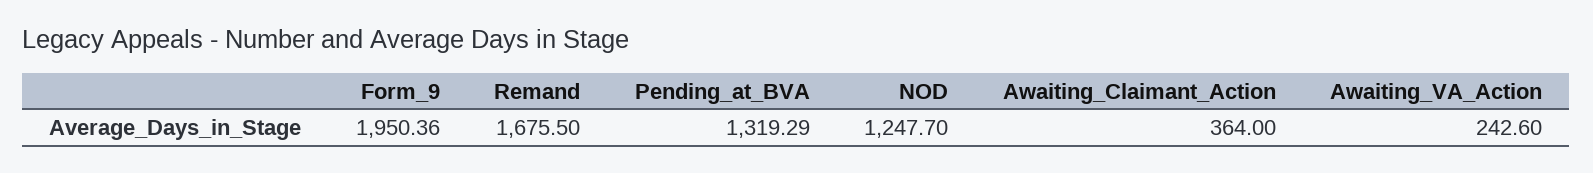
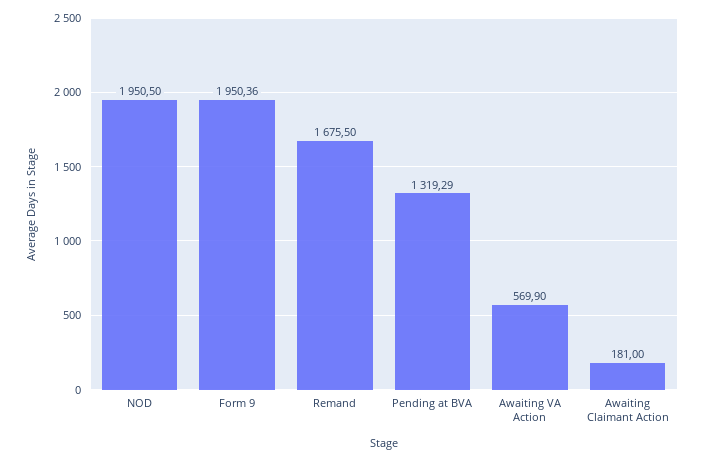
  {
    "Form_9": 1950.36,
    "Remand": 1675.5,
    "Pending_at_BVA": 1319.29,
-   "NOD": 1247.7,
+   "NOD": 1950.5,
-   "Awaiting_Claimant_Action": 364,
+   "Awaiting_Claimant_Action": 181,
-   "Awaiting_VA_Action": 242.6
+   "Awaiting_VA_Action": 569.9
  }

